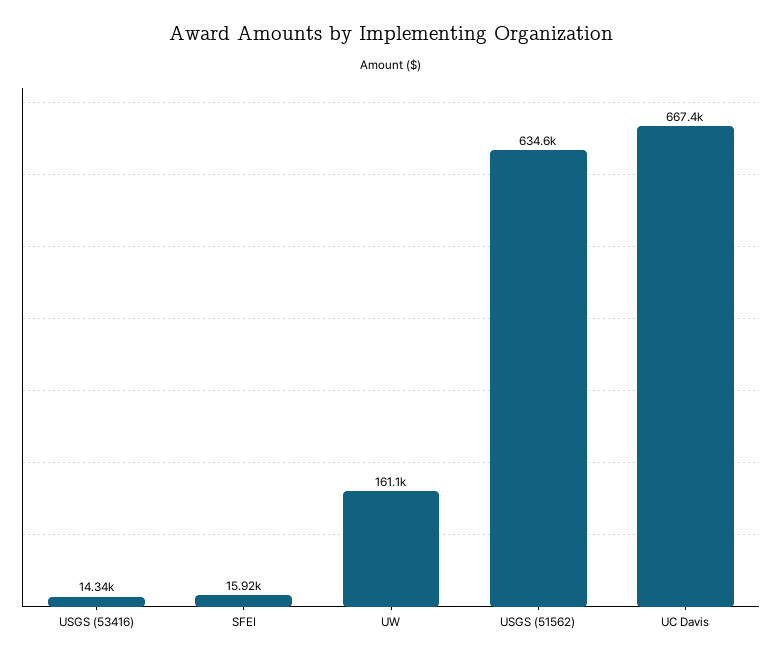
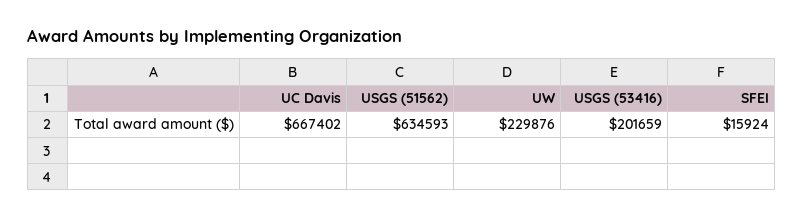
  {
-   "USGS (53416)": 14340,
+   "USGS (53416)": 201659,
    "SFEI": 15924,
-   "UW": 161100,
+   "UW": 229876,
    "USGS (51562)": 634593,
    "UC Davis": 667402
  }

